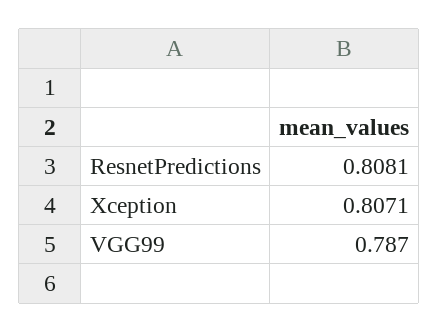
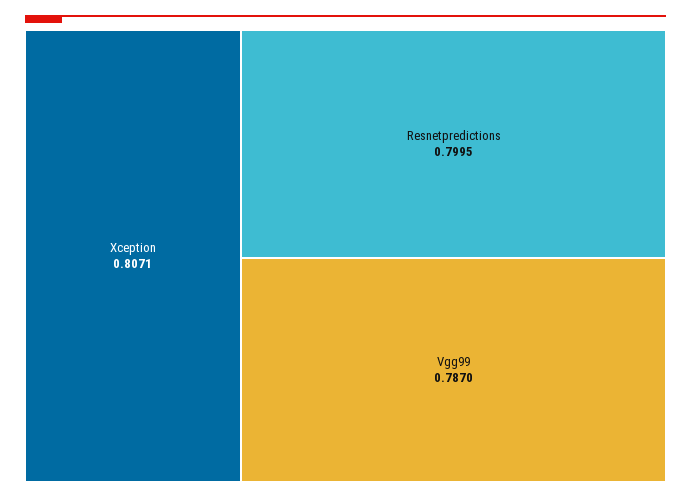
  {
-   "ResnetPredictions": 0.8081,
+   "ResnetPredictions": 0.7995,
    "Xception": 0.8071,
    "VGG99": 0.787
  }

